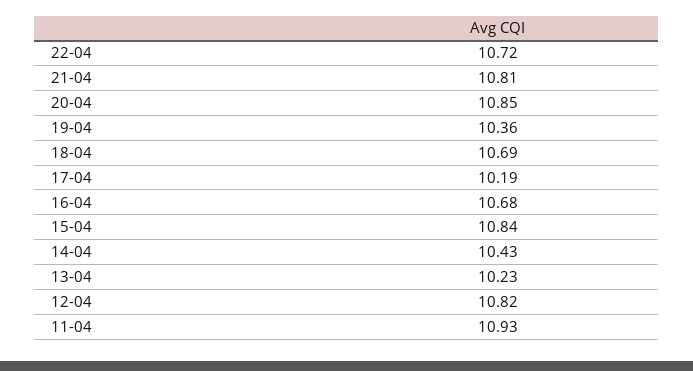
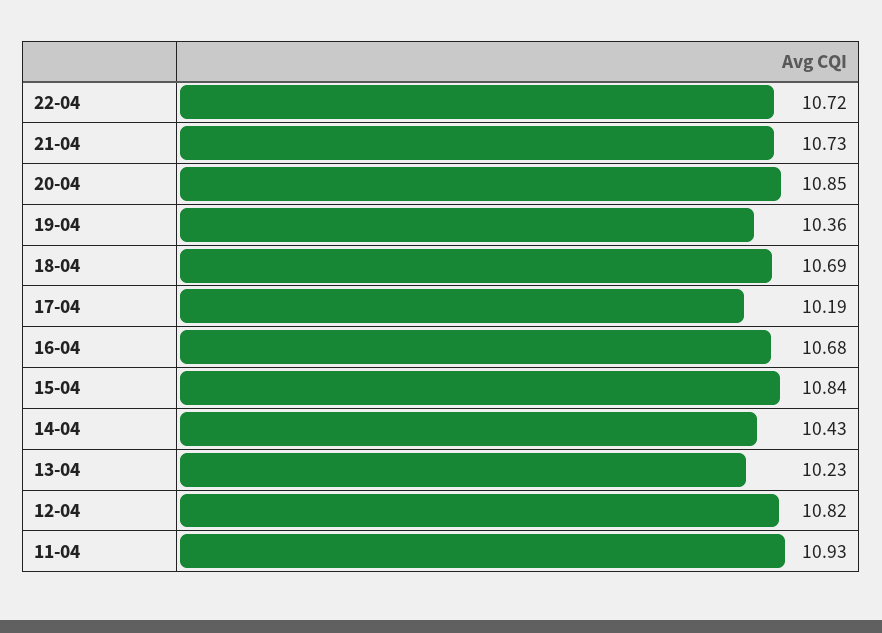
  {
    "22-04": 10.72,
-   "21-04": 10.81,
+   "21-04": 10.73,
    "20-04": 10.85,
    "19-04": 10.36,
    "18-04": 10.69,
    "17-04": 10.19,
    "16-04": 10.68,
    "15-04": 10.84,
    "14-04": 10.43,
    "13-04": 10.23,
    "12-04": 10.82,
    "11-04": 10.93
  }

